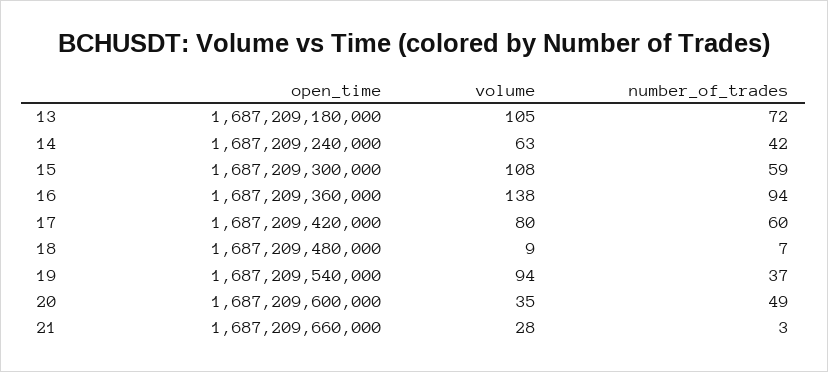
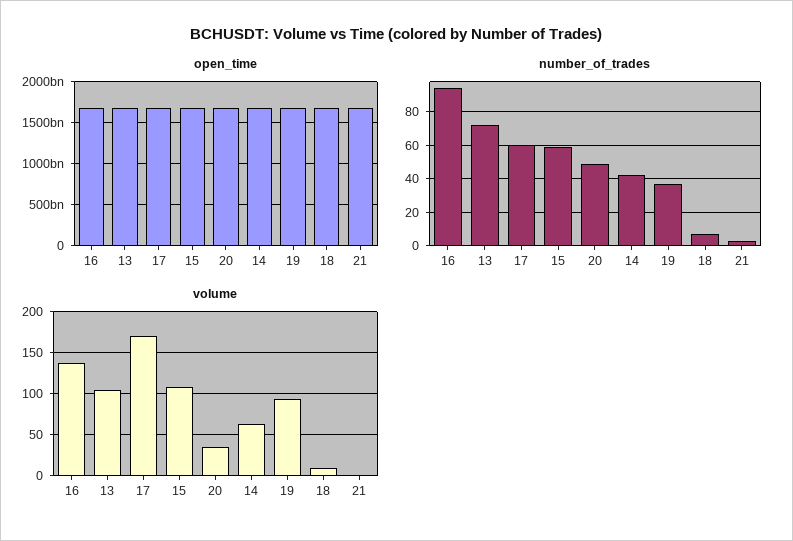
  {
    "open_time": {
      "13": 1687209180000,
      "14": 1687209240000,
      "15": 1687209300000,
      "16": 1687209360000,
      "17": 1687209420000,
      "18": 1687209480000,
      "19": 1687209540000,
      "20": 1687209600000,
      "21": 1687209660000
    },
    "volume": {
      "13": 105,
      "14": 63,
      "15": 108,
      "16": 138,
-     "17": 80,
+     "17": 170,
      "18": 9,
      "19": 94,
      "20": 35,
-     "21": 28
+     "21": 0
    },
    "number_of_trades": {
      "13": 72,
      "14": 42,
      "15": 59,
      "16": 94,
      "17": 60,
      "18": 7,
      "19": 37,
      "20": 49,
      "21": 3
    }
  }

